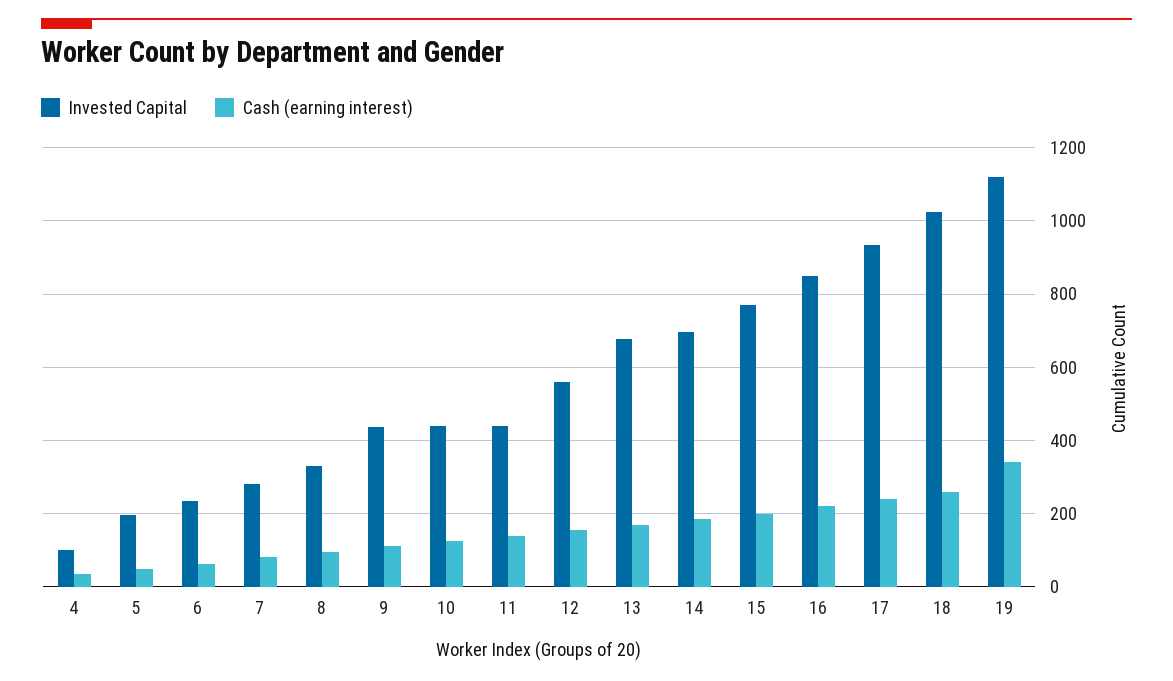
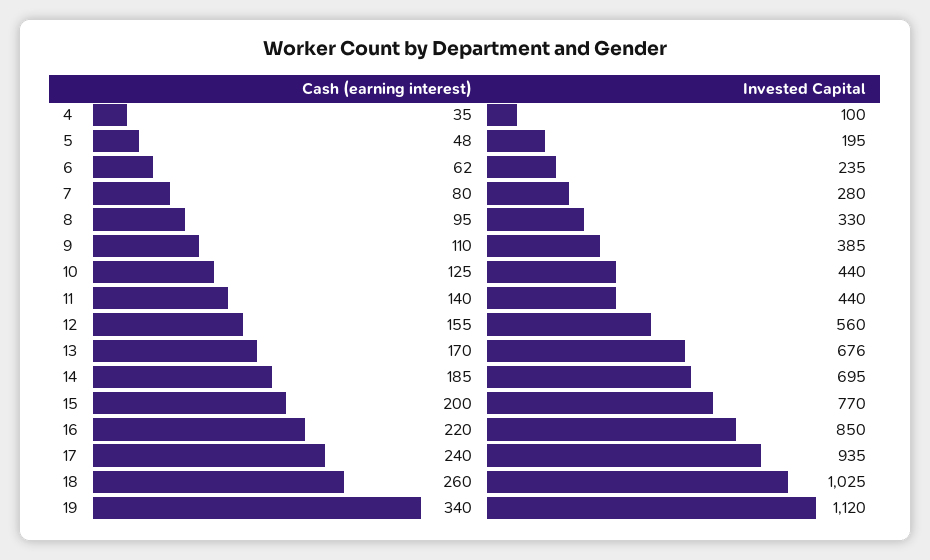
  {
    "Invested Capital": {
      "4": 100,
      "5": 195,
      "6": 235,
      "7": 280,
      "8": 330,
-     "9": 440,
+     "9": 385,
      "10": 440,
      "11": 440,
      "12": 560,
      "13": 676,
      "14": 695,
      "15": 770,
      "16": 850,
      "17": 935,
      "18": 1025,
      "19": 1120
    },
    "Cash (earning interest)": {
      "4": 35,
      "5": 48,
      "6": 62,
      "7": 80,
      "8": 95,
      "9": 110,
      "10": 125,
      "11": 140,
      "12": 155,
      "13": 170,
      "14": 185,
      "15": 200,
      "16": 220,
      "17": 240,
      "18": 260,
      "19": 340
    }
  }

